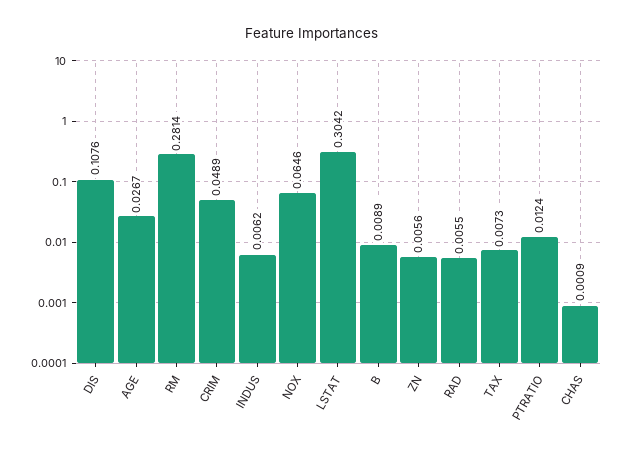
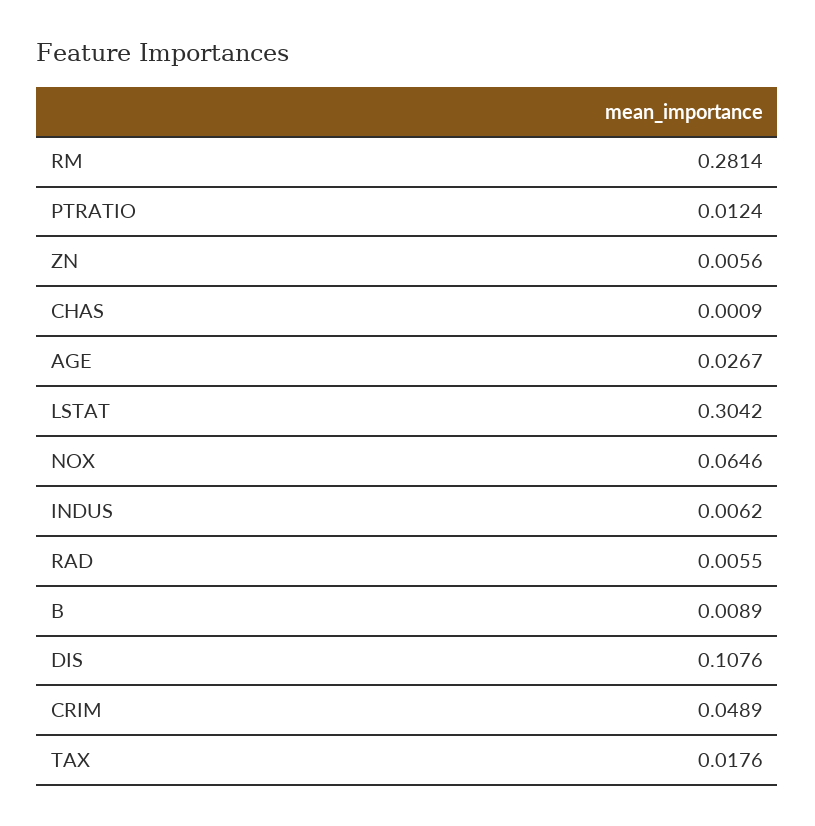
  {
    "DIS": 0.1076,
    "AGE": 0.0267,
    "RM": 0.2814,
    "CRIM": 0.0489,
    "INDUS": 0.0062,
    "NOX": 0.0646,
    "LSTAT": 0.3042,
    "B": 0.0089,
    "ZN": 0.0056,
    "RAD": 0.0055,
-   "TAX": 0.0073,
+   "TAX": 0.0176,
    "PTRATIO": 0.0124,
    "CHAS": 0.0009
  }

